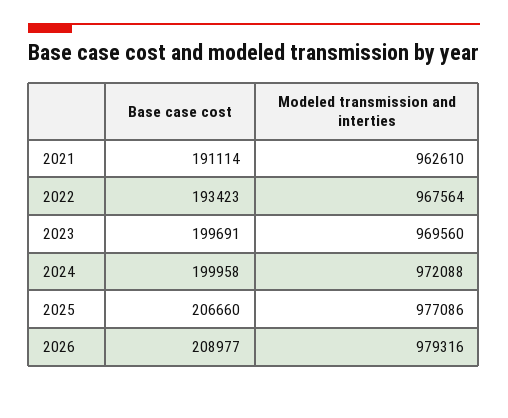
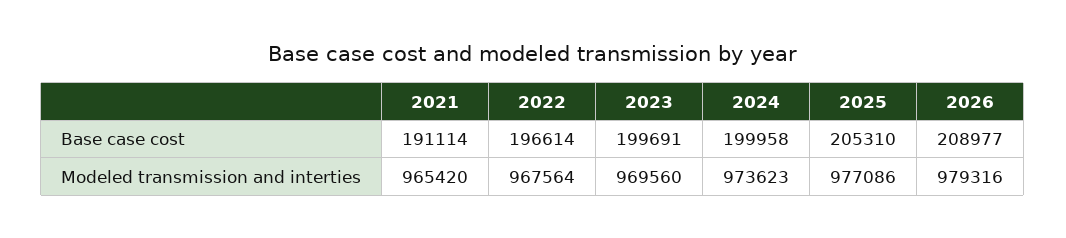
  {
    "Base case cost": {
      "2021": 191114,
-     "2022": 193423,
+     "2022": 196614,
      "2023": 199691,
      "2024": 199958,
-     "2025": 206660,
+     "2025": 205310,
      "2026": 208977
    },
    "Modeled transmission and interties": {
-     "2021": 962610,
+     "2021": 965420,
      "2022": 967564,
      "2023": 969560,
-     "2024": 972088,
+     "2024": 973623,
      "2025": 977086,
      "2026": 979316
    }
  }

